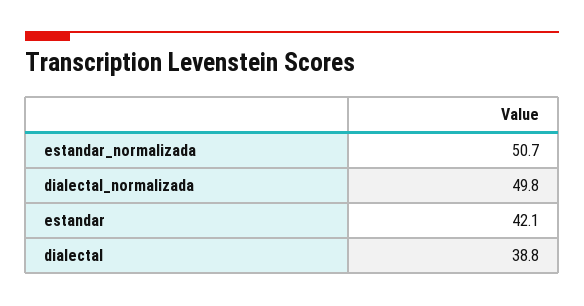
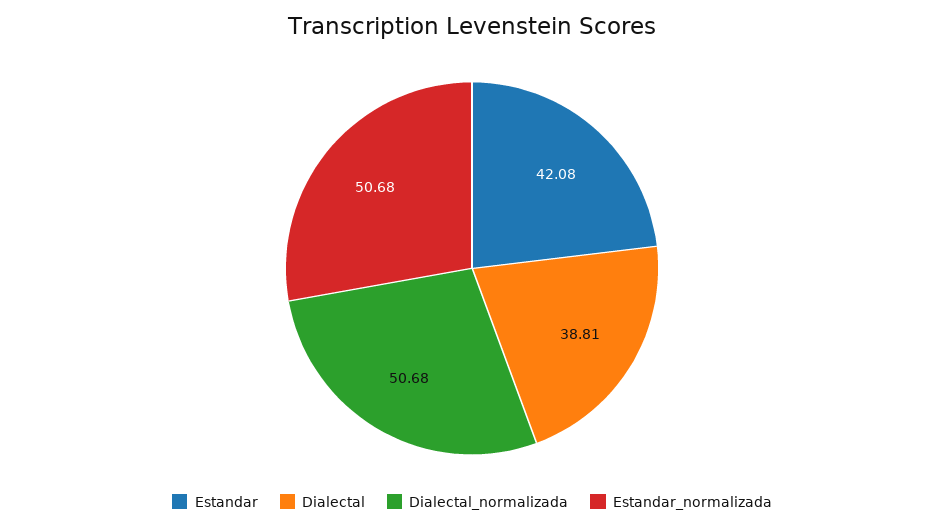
  {
    "estandar_normalizada": 50.68,
-   "dialectal_normalizada": 49.8,
+   "dialectal_normalizada": 50.68,
    "estandar": 42.08,
    "dialectal": 38.81
  }

